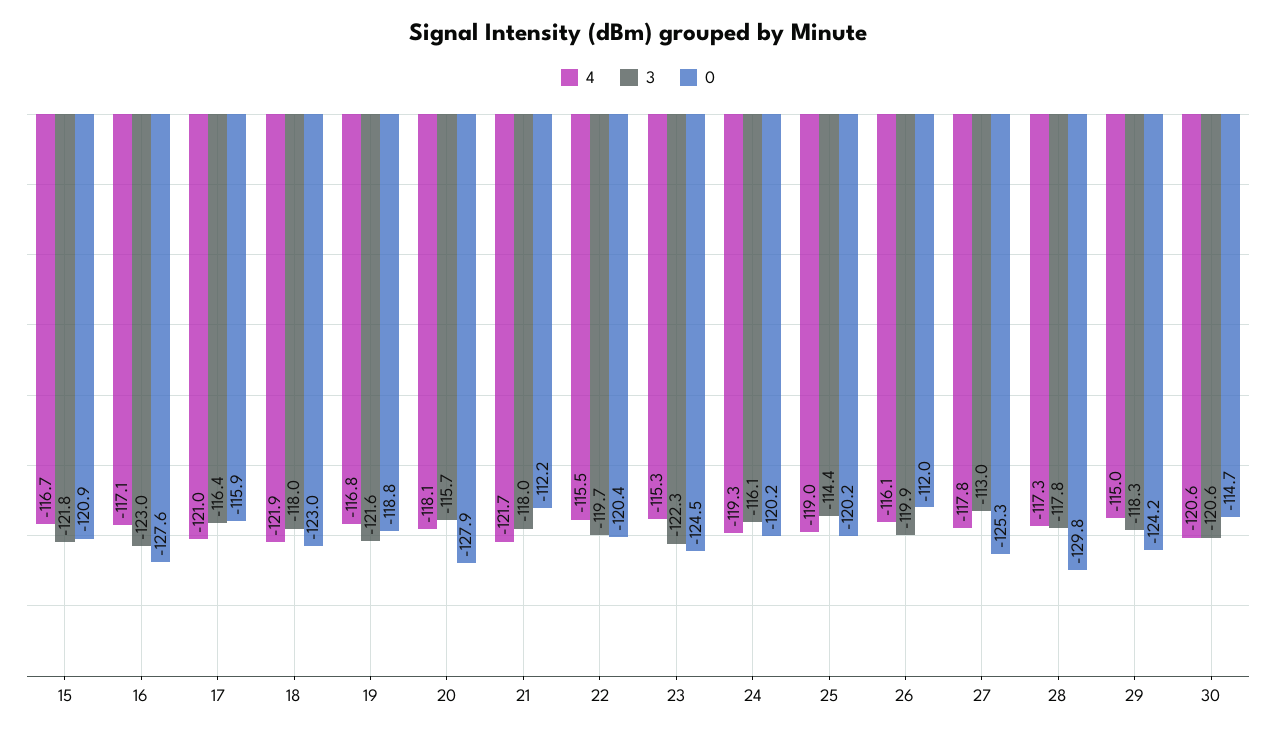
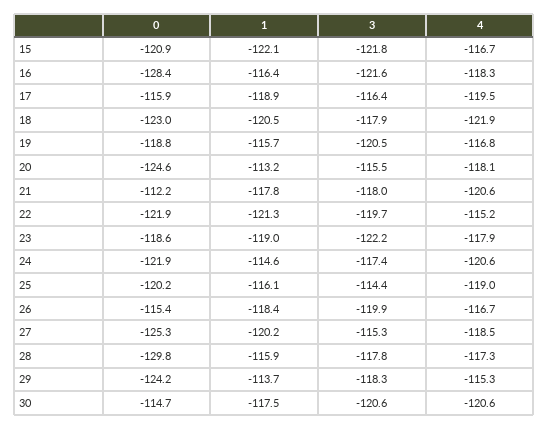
  {
    "4": {
      "15": -116.7,
-     "16": -117.1,
+     "16": -118.3,
-     "17": -121,
+     "17": -119.5,
      "18": -121.9,
      "19": -116.8,
      "20": -118.1,
-     "21": -121.7,
+     "21": -120.6,
-     "22": -115.5,
+     "22": -115.2,
-     "23": -115.3,
+     "23": -117.9,
-     "24": -119.3,
+     "24": -120.6,
      "25": -119,
-     "26": -116.1,
+     "26": -116.7,
-     "27": -117.8,
+     "27": -118.5,
      "28": -117.3,
-     "29": -115,
+     "29": -115.3,
      "30": -120.6
    },
    "3": {
      "15": -121.8,
-     "16": -123,
+     "16": -121.6,
      "17": -116.4,
-     "18": -118,
+     "18": -117.9,
-     "19": -121.6,
+     "19": -120.5,
-     "20": -115.7,
+     "20": -115.5,
      "21": -118,
      "22": -119.7,
-     "23": -122.3,
+     "23": -122.2,
-     "24": -116.1,
+     "24": -117.4,
      "25": -114.4,
      "26": -119.9,
-     "27": -113,
+     "27": -115.3,
      "28": -117.8,
      "29": -118.3,
      "30": -120.6
    },
    "0": {
      "15": -120.9,
-     "16": -127.6,
+     "16": -128.4,
      "17": -115.9,
      "18": -123,
      "19": -118.8,
-     "20": -127.9,
+     "20": -124.6,
      "21": -112.2,
-     "22": -120.4,
+     "22": -121.9,
-     "23": -124.5,
+     "23": -118.6,
-     "24": -120.2,
+     "24": -121.9,
      "25": -120.2,
-     "26": -112,
+     "26": -115.4,
      "27": -125.3,
      "28": -129.8,
      "29": -124.2,
      "30": -114.7
-   }
+   },
+   "1": {
+     "15": -122.1,
+     "16": -116.4,
+     "17": -118.9,
+     "18": -120.5,
+     "19": -115.7,
+     "20": -113.2,
+     "21": -117.8,
+     "22": -121.3,
+     "23": -119,
+     "24": -114.6,
+     "25": -116.1,
+     "26": -118.4,
+     "27": -120.2,
+     "28": -115.9,
+     "29": -113.7,
+     "30": -117.5
+   }
  }

